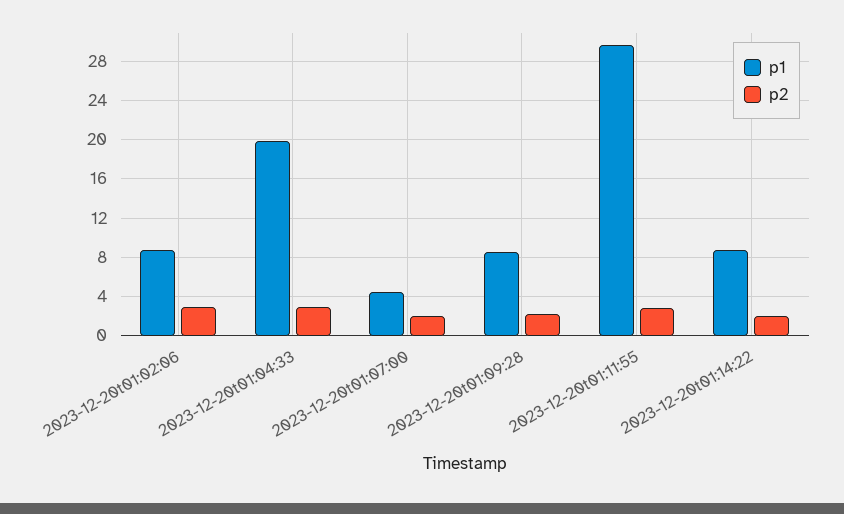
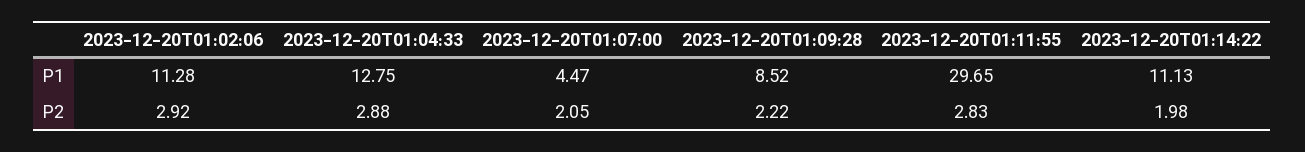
  {
    "p1": {
-     "2023-12-20t01:02:06": 9,
+     "2023-12-20t01:02:06": 11.28,
-     "2023-12-20t01:04:33": 20,
+     "2023-12-20t01:04:33": 12.75,
      "2023-12-20t01:07:00": 4.47,
      "2023-12-20t01:09:28": 8.52,
      "2023-12-20t01:11:55": 29.65,
-     "2023-12-20t01:14:22": 9
+     "2023-12-20t01:14:22": 11.13
    },
    "p2": {
      "2023-12-20t01:02:06": 2.92,
      "2023-12-20t01:04:33": 2.88,
      "2023-12-20t01:07:00": 2.05,
      "2023-12-20t01:09:28": 2.22,
      "2023-12-20t01:11:55": 2.83,
      "2023-12-20t01:14:22": 1.98
    }
  }

